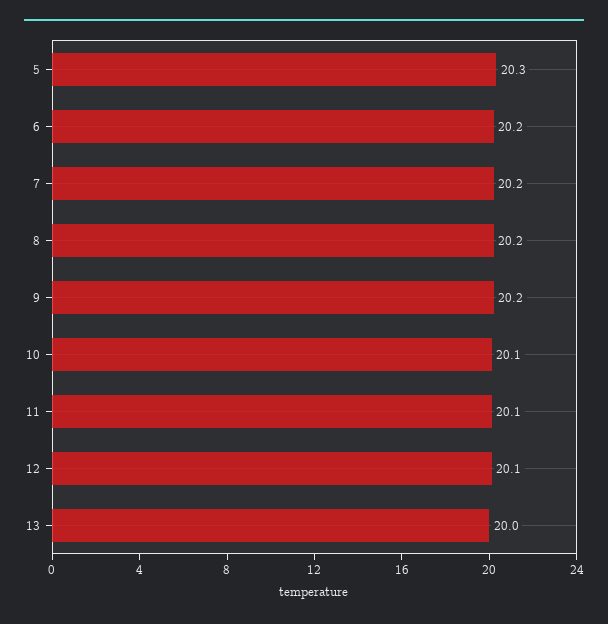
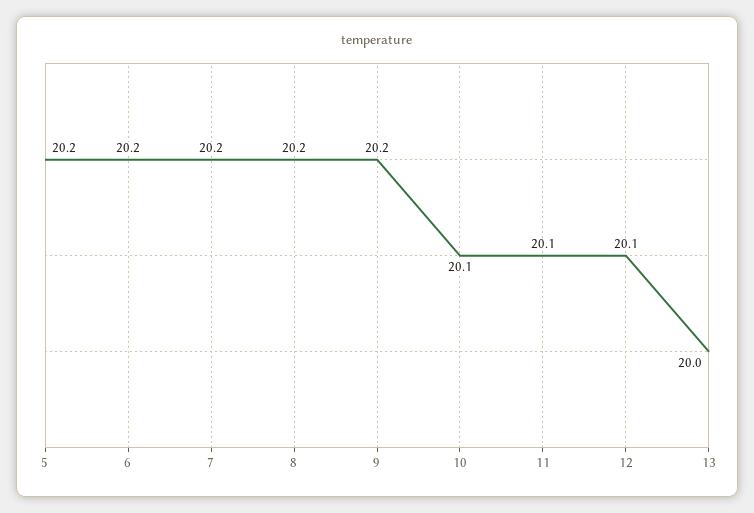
  {
-   "5": 20.3,
+   "5": 20.2,
    "6": 20.2,
    "7": 20.2,
    "8": 20.2,
    "9": 20.2,
    "10": 20.1,
    "11": 20.1,
    "12": 20.1,
    "13": 20
  }

